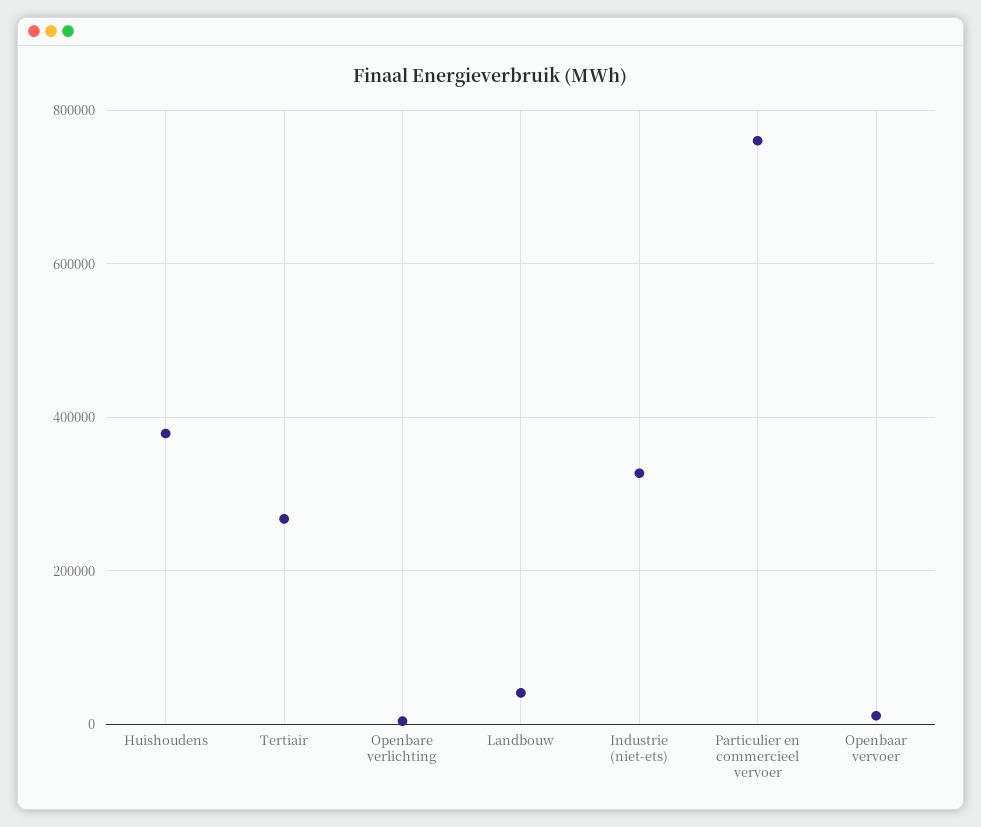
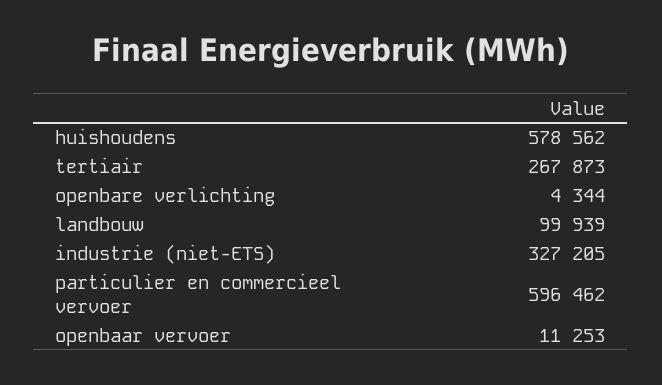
  {
-   "Huishoudens": 380000,
+   "Huishoudens": 578562,
    "Tertiair": 267873,
    "Openbare verlichting": 4344,
-   "Landbouw": 40000,
+   "Landbouw": 99939,
    "Industrie (niet-ets)": 327205,
-   "Particulier en commercieel vervoer": 760000,
+   "Particulier en commercieel vervoer": 596462,
    "Openbaar vervoer": 11253
  }

